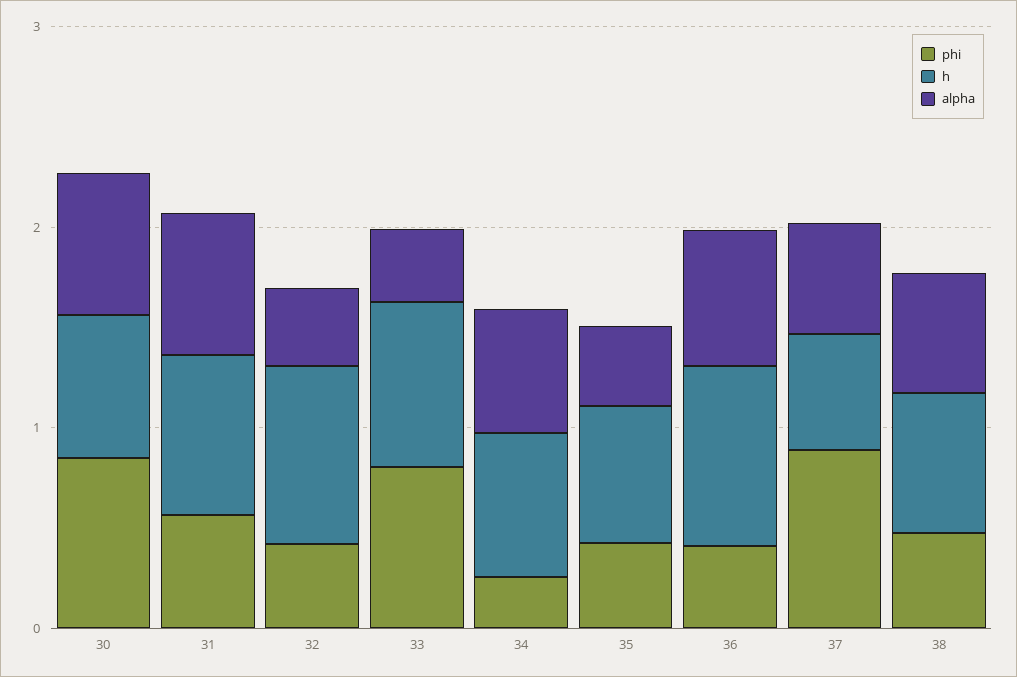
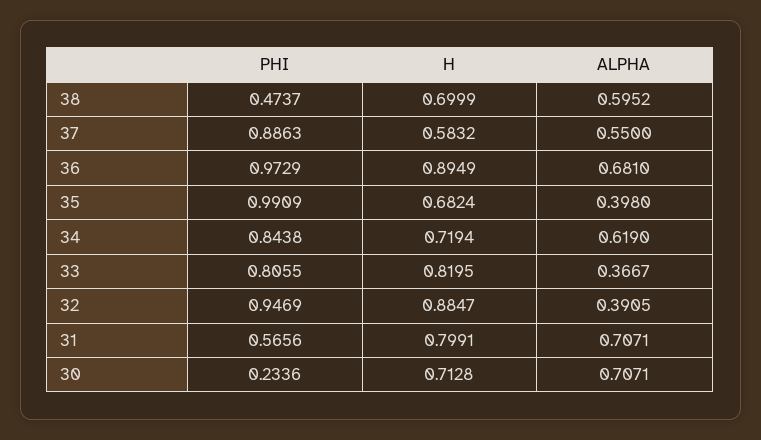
  {
    "phi": {
-     "30": 0.8,
+     "30": 0.2336,
      "31": 0.5656,
-     "32": 0.4,
+     "32": 0.9469,
      "33": 0.8055,
-     "34": 0.2,
+     "34": 0.8438,
-     "35": 0.4,
+     "35": 0.9909,
-     "36": 0.4,
+     "36": 0.9729,
      "37": 0.8863,
      "38": 0.4737
    },
    "h": {
      "30": 0.7128,
      "31": 0.7991,
      "32": 0.8847,
      "33": 0.8195,
      "34": 0.7194,
      "35": 0.6824,
      "36": 0.8949,
      "37": 0.5832,
      "38": 0.6999
    },
    "alpha": {
      "30": 0.7071,
      "31": 0.7071,
      "32": 0.3905,
      "33": 0.3667,
      "34": 0.619,
      "35": 0.398,
      "36": 0.681,
      "37": 0.55,
      "38": 0.5952
    }
  }

